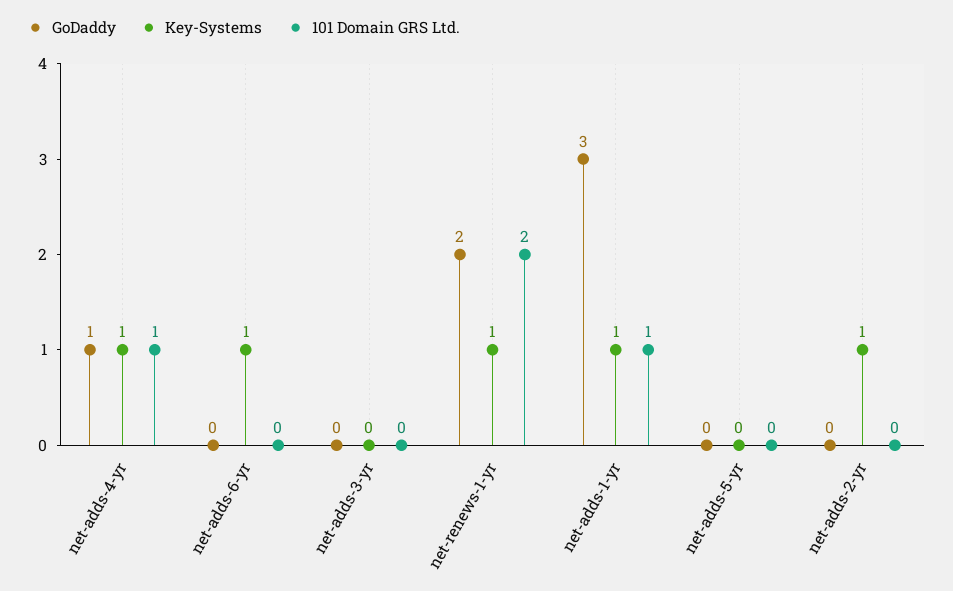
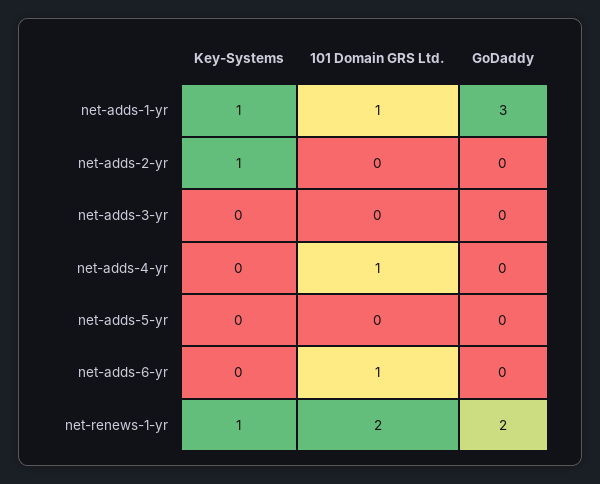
  {
    "GoDaddy": {
-     "net-adds-4-yr": 1,
+     "net-adds-4-yr": 0,
      "net-adds-6-yr": 0,
      "net-adds-3-yr": 0,
      "net-renews-1-yr": 2,
      "net-adds-1-yr": 3,
      "net-adds-5-yr": 0,
      "net-adds-2-yr": 0
    },
    "Key-Systems": {
-     "net-adds-4-yr": 1,
+     "net-adds-4-yr": 0,
-     "net-adds-6-yr": 1,
+     "net-adds-6-yr": 0,
      "net-adds-3-yr": 0,
      "net-renews-1-yr": 1,
      "net-adds-1-yr": 1,
      "net-adds-5-yr": 0,
      "net-adds-2-yr": 1
    },
    "101 Domain GRS Ltd.": {
      "net-adds-4-yr": 1,
-     "net-adds-6-yr": 0,
+     "net-adds-6-yr": 1,
      "net-adds-3-yr": 0,
      "net-renews-1-yr": 2,
      "net-adds-1-yr": 1,
      "net-adds-5-yr": 0,
      "net-adds-2-yr": 0
    }
  }

